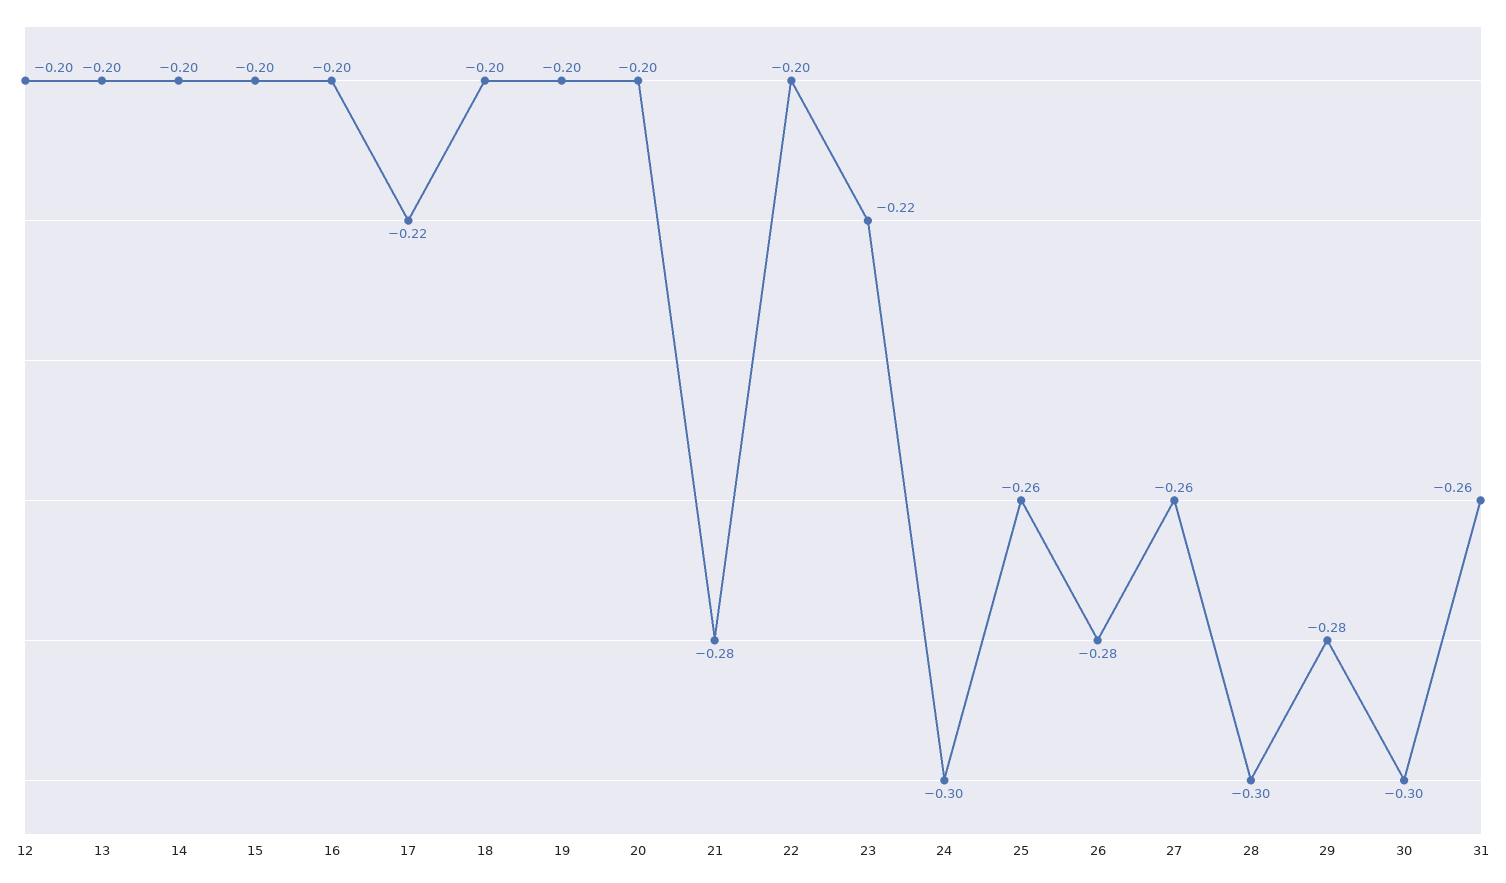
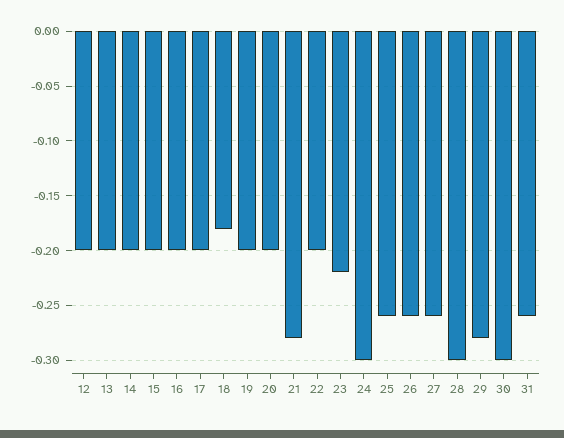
  {
    "12": -0.2,
    "13": -0.2,
    "14": -0.2,
    "15": -0.2,
    "16": -0.2,
-   "17": -0.22,
+   "17": -0.2,
-   "18": -0.2,
+   "18": -0.18,
    "19": -0.2,
    "20": -0.2,
    "21": -0.28,
    "22": -0.2,
    "23": -0.22,
    "24": -0.3,
    "25": -0.26,
-   "26": -0.28,
+   "26": -0.26,
    "27": -0.26,
    "28": -0.3,
    "29": -0.28,
    "30": -0.3,
    "31": -0.26
  }

